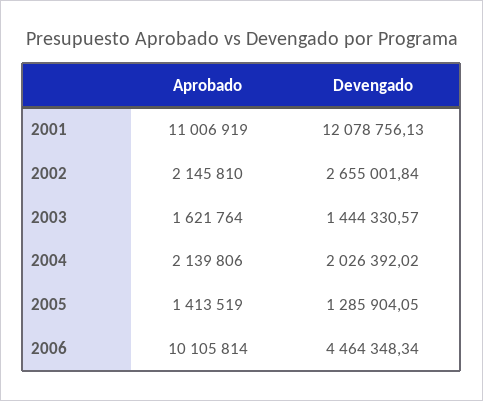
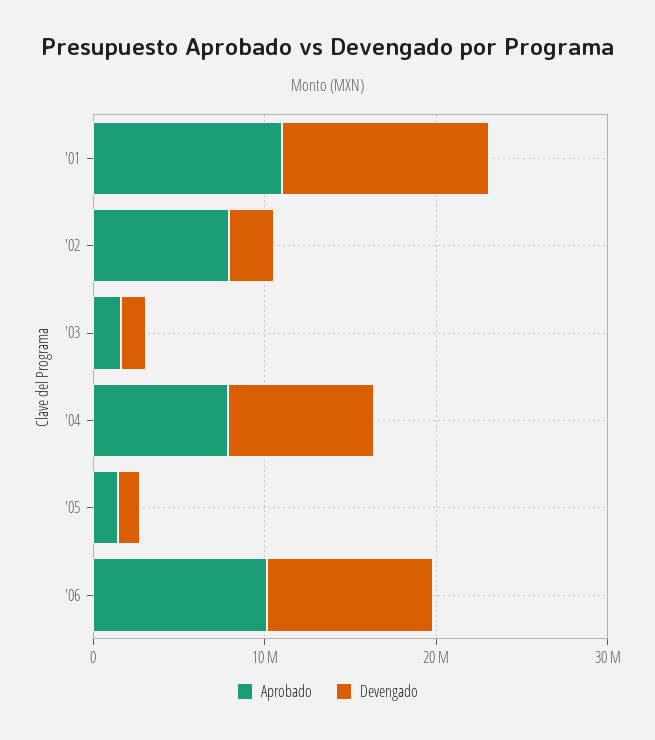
  {
    "Aprobado": {
      "2001": 11006919,
-     "2002": 2145810,
+     "2002": 8000000,
      "2003": 1621764,
-     "2004": 2139806,
+     "2004": 8000000,
      "2005": 1413519,
      "2006": 10105814
    },
    "Devengado": {
      "2001": 12078756.13,
      "2002": 2655001.84,
      "2003": 1444330.57,
-     "2004": 2026392.02,
+     "2004": 8000000,
      "2005": 1285904.05,
-     "2006": 4464348.34
+     "2006": 10000000
    }
  }

